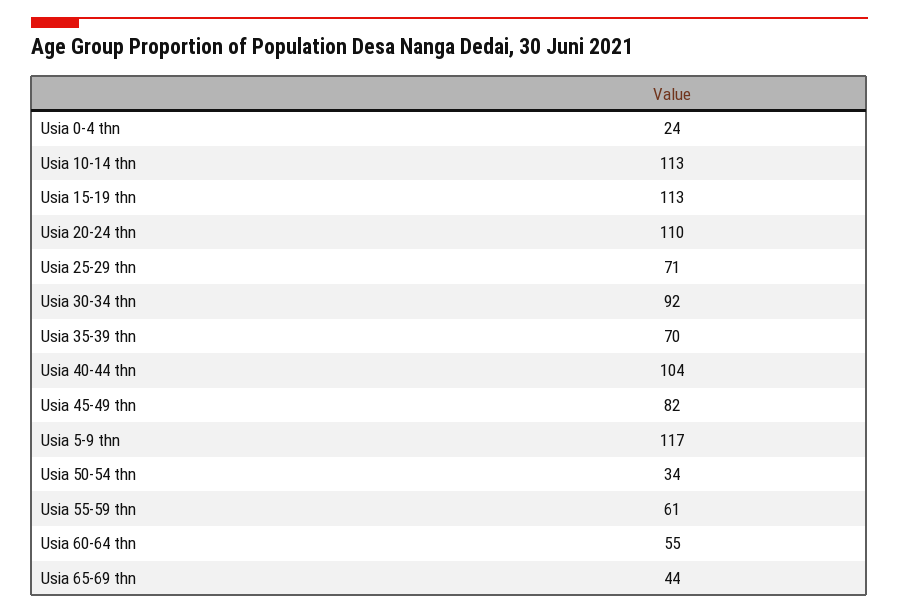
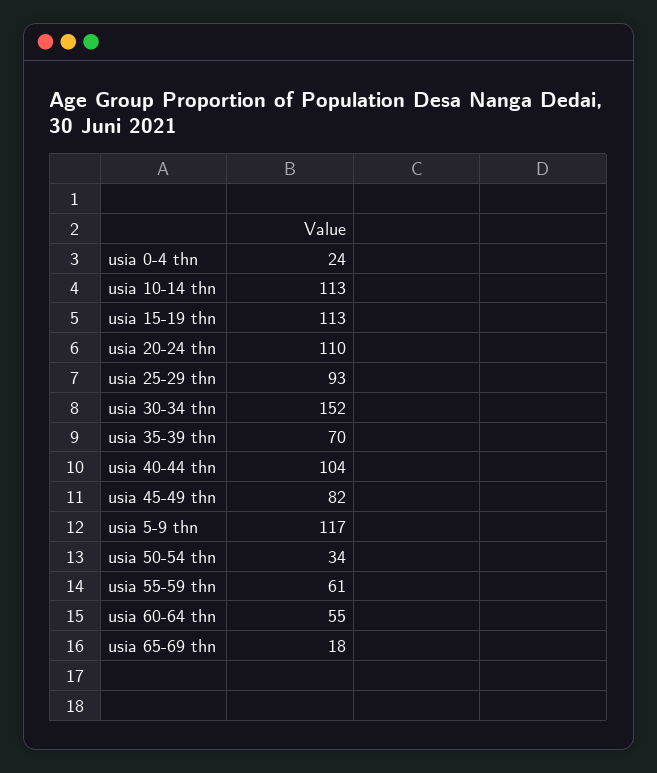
  {
    "Usia 0-4 thn": 24,
    "Usia 10-14 thn": 113,
    "Usia 15-19 thn": 113,
    "Usia 20-24 thn": 110,
-   "Usia 25-29 thn": 71,
+   "Usia 25-29 thn": 93,
-   "Usia 30-34 thn": 92,
+   "Usia 30-34 thn": 152,
    "Usia 35-39 thn": 70,
    "Usia 40-44 thn": 104,
    "Usia 45-49 thn": 82,
    "Usia 5-9 thn": 117,
    "Usia 50-54 thn": 34,
    "Usia 55-59 thn": 61,
    "Usia 60-64 thn": 55,
-   "Usia 65-69 thn": 44
+   "Usia 65-69 thn": 18
  }

